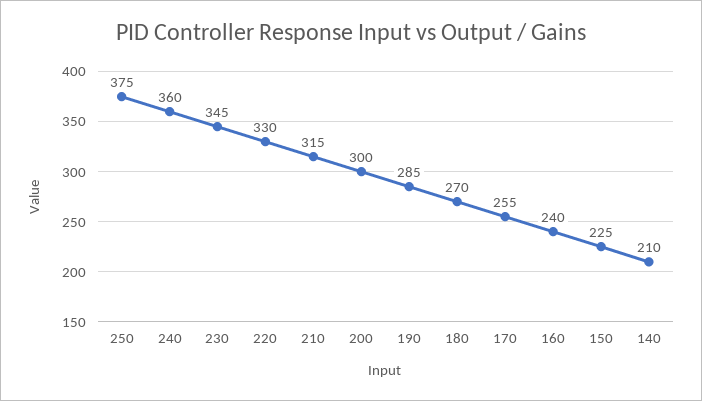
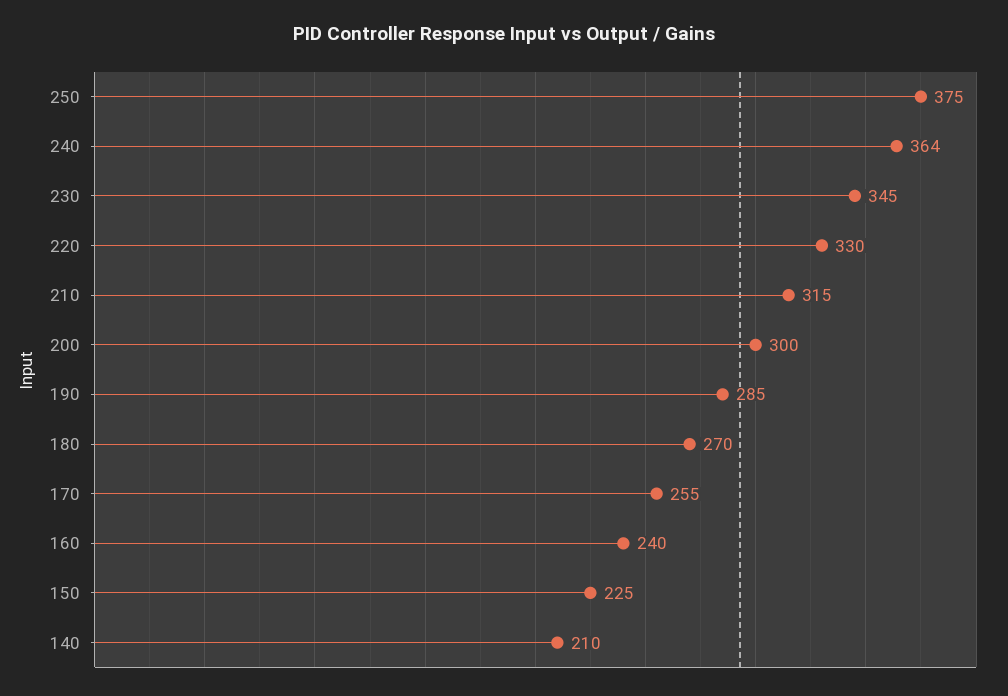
  {
    "250": 375,
-   "240": 360,
+   "240": 364,
    "230": 345,
    "220": 330,
    "210": 315,
    "200": 300,
    "190": 285,
    "180": 270,
    "170": 255,
    "160": 240,
    "150": 225,
    "140": 210
  }

